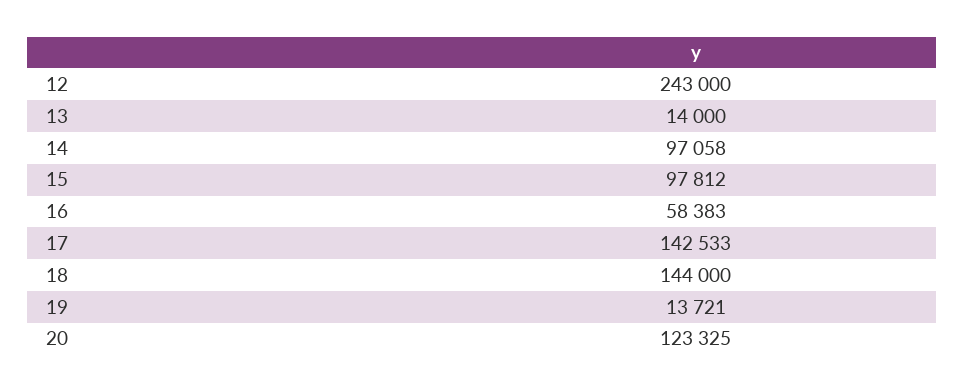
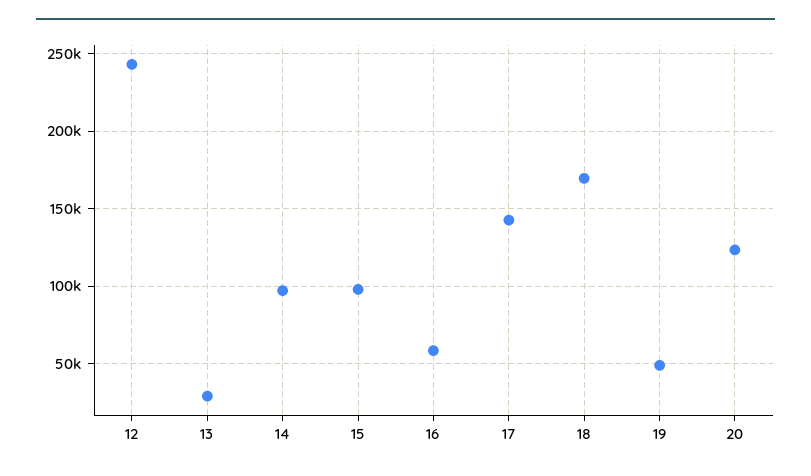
  {
    "12": 243000,
-   "13": 14000,
+   "13": 30000,
    "14": 97058,
    "15": 97812,
    "16": 58383,
    "17": 142533,
-   "18": 144000,
+   "18": 170000,
-   "19": 13721,
+   "19": 50000,
    "20": 123325
  }

